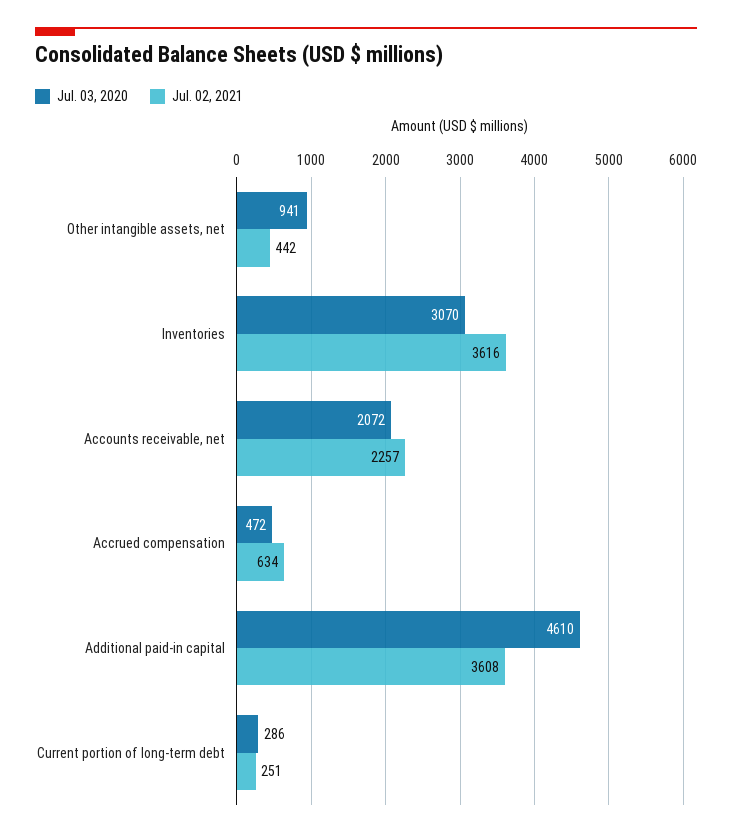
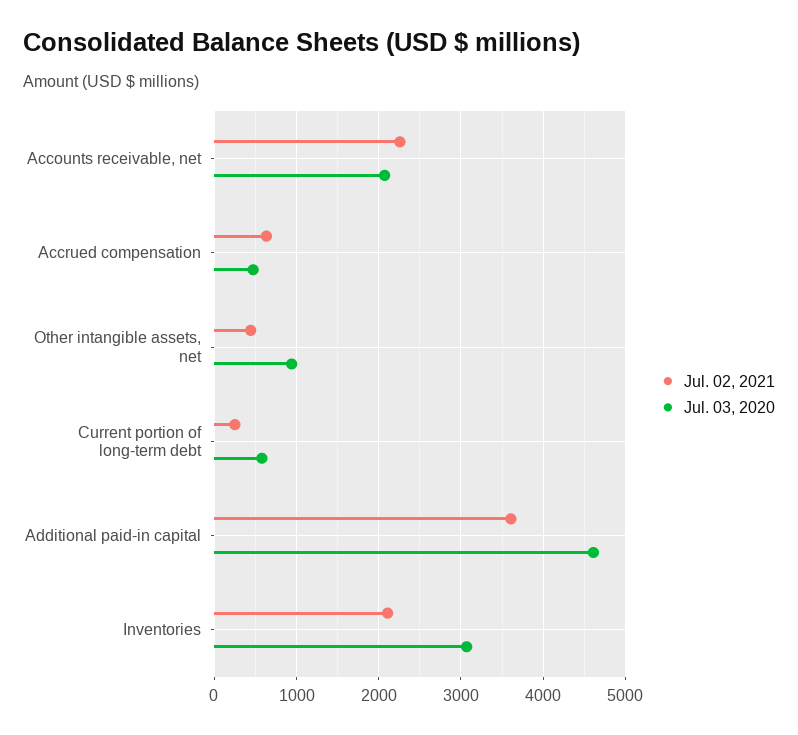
  {
    "Jul. 03, 2020": {
      "Other intangible assets, net": 941,
      "Inventories": 3070,
      "Accounts receivable, net": 2072,
      "Accrued compensation": 472,
      "Additional paid-in capital": 4610,
-     "Current portion of long-term debt": 286
+     "Current portion of long-term debt": 600
    },
    "Jul. 02, 2021": {
      "Other intangible assets, net": 442,
-     "Inventories": 3616,
+     "Inventories": 2100,
      "Accounts receivable, net": 2257,
      "Accrued compensation": 634,
      "Additional paid-in capital": 3608,
      "Current portion of long-term debt": 251
    }
  }

